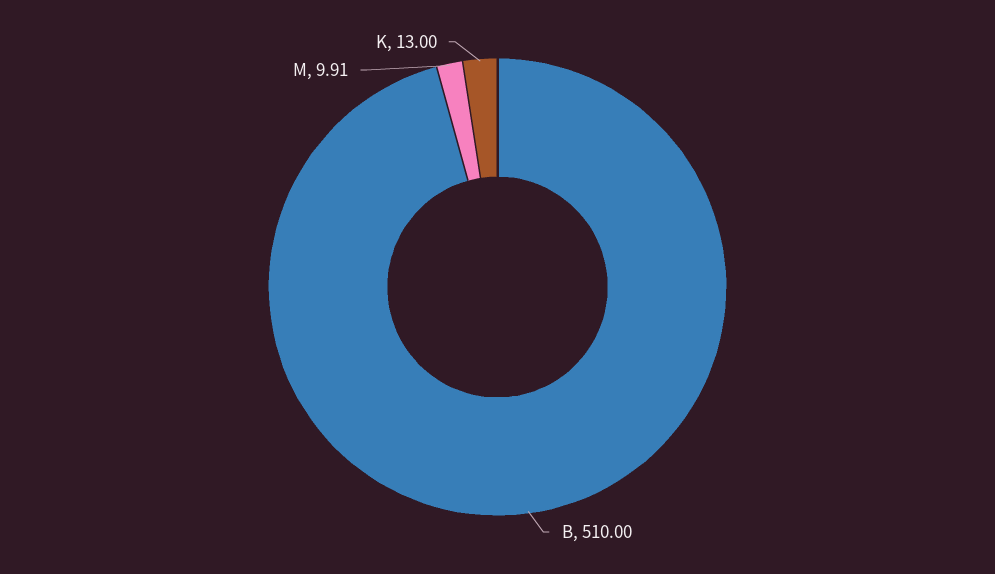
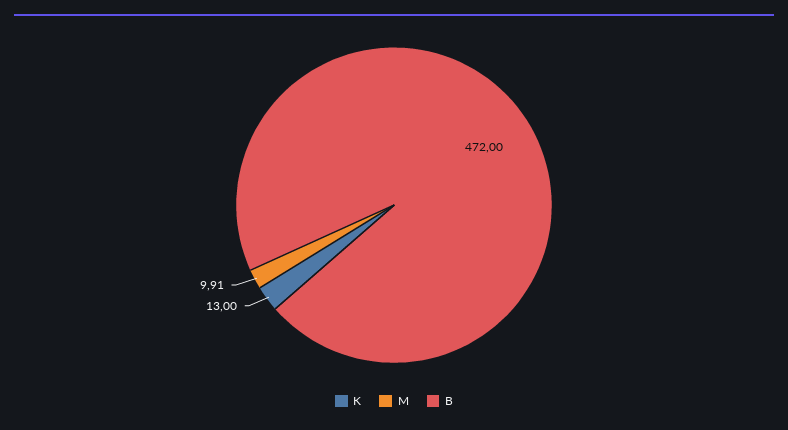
  {
-   "B": 510,
+   "B": 472,
    "M": 9.91,
    "K": 13
  }

